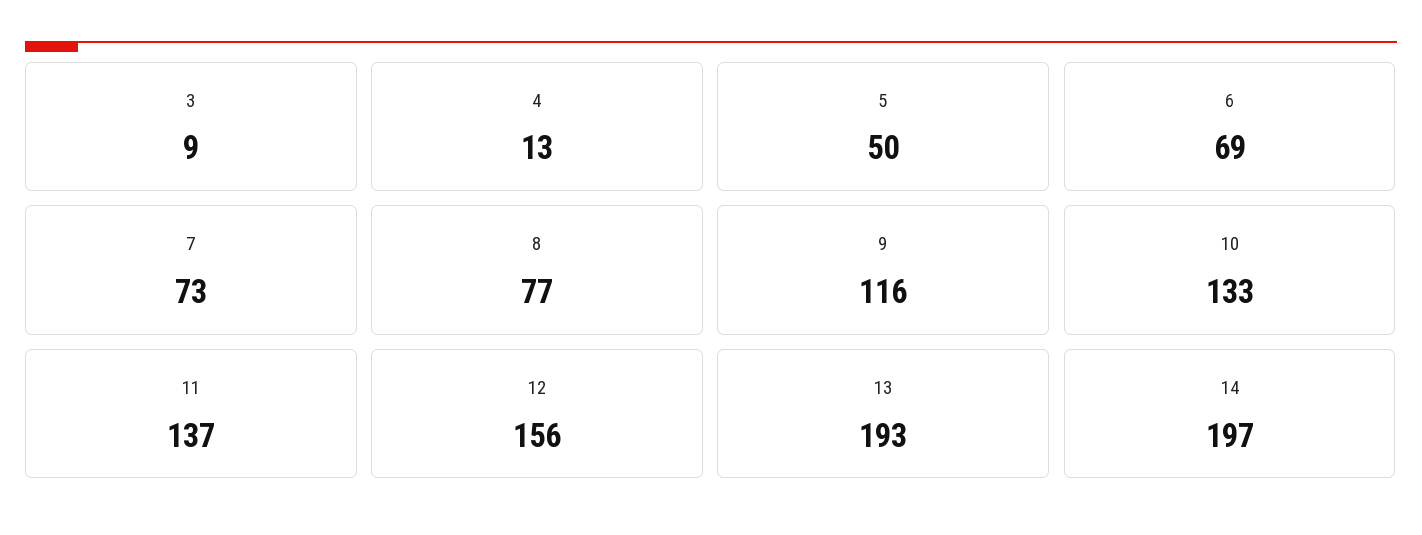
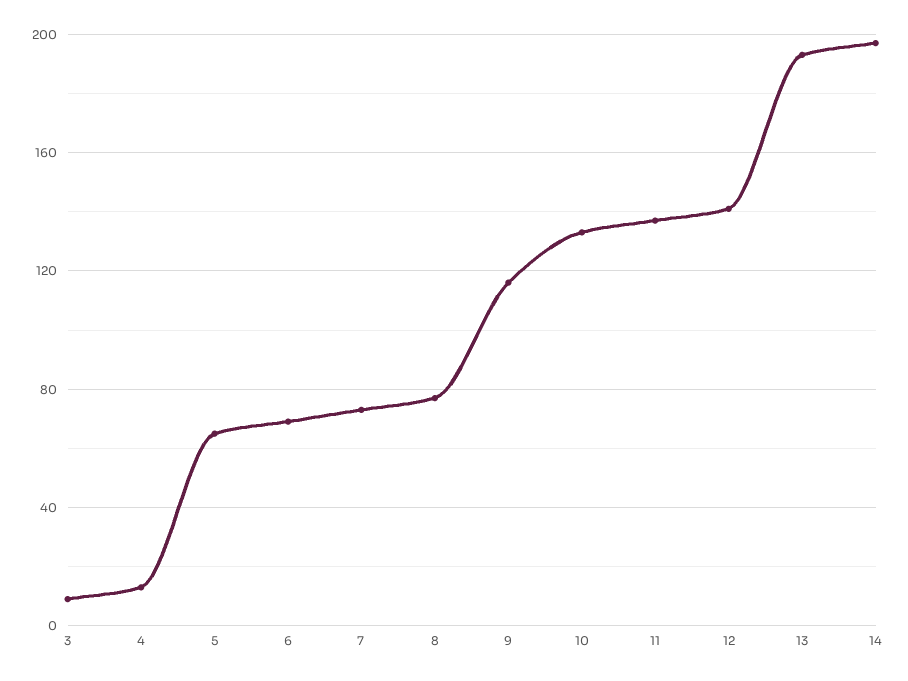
  {
    "3": 9,
    "4": 13,
-   "5": 50,
+   "5": 65,
    "6": 69,
    "7": 73,
    "8": 77,
    "9": 116,
    "10": 133,
    "11": 137,
-   "12": 156,
+   "12": 140,
    "13": 193,
    "14": 197
  }

